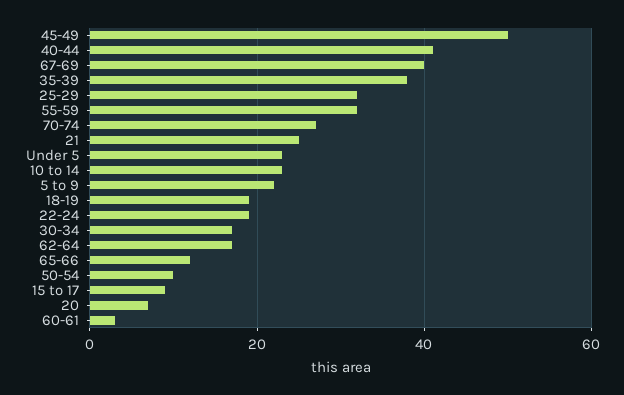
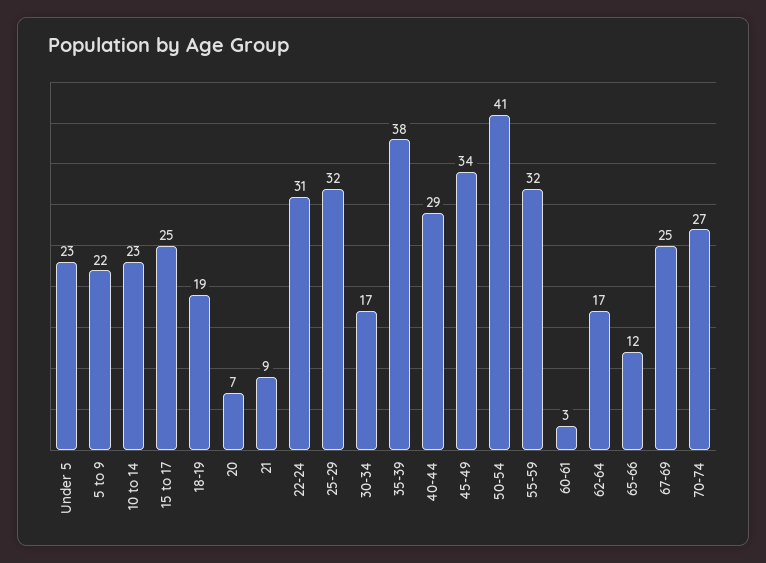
  {
-   "45-49": 50,
+   "45-49": 34,
-   "40-44": 40,
+   "40-44": 29,
-   "67-69": 40,
+   "67-69": 25,
    "35-39": 38,
    "25-29": 32,
    "55-59": 32,
    "70-74": 27,
-   "21": 25,
+   "21": 9,
    "Under 5": 23,
    "10 to 14": 23,
    "5 to 9": 22,
    "18-19": 19,
-   "22-24": 20,
+   "22-24": 31,
    "30-34": 17,
    "62-64": 17,
    "65-66": 12,
-   "50-54": 10,
+   "50-54": 41,
-   "15 to 17": 10,
+   "15 to 17": 25,
    "20": 7,
    "60-61": 3
  }

